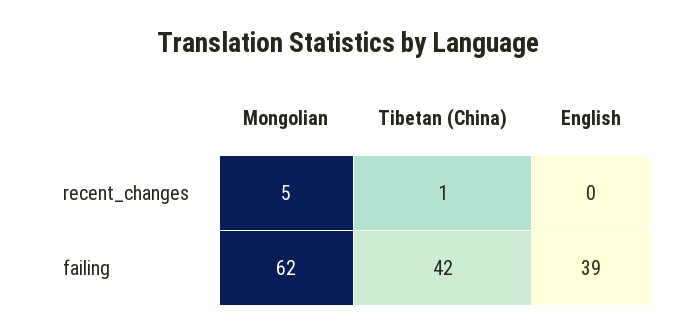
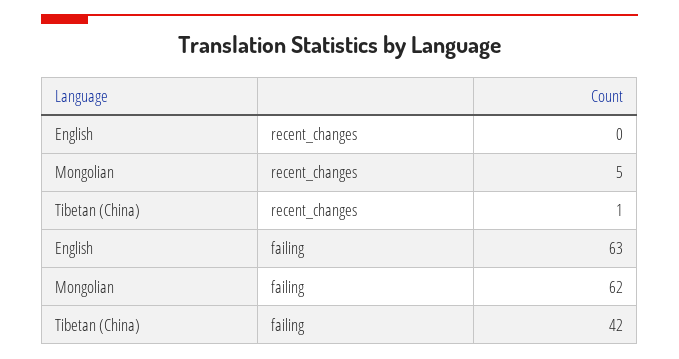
  {
    "Mongolian": {
      "recent_changes": 5,
      "failing": 62
    },
    "Tibetan (China)": {
      "recent_changes": 1,
      "failing": 42
    },
    "English": {
      "recent_changes": 0,
-     "failing": 39
+     "failing": 63
    }
  }

